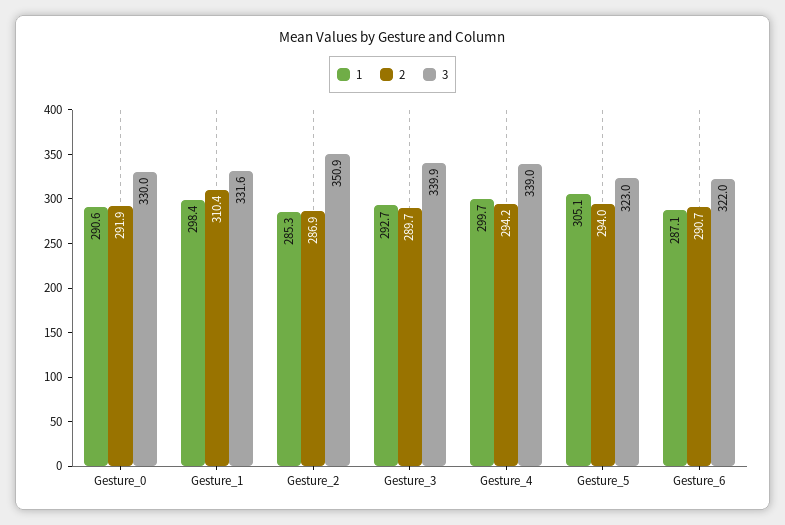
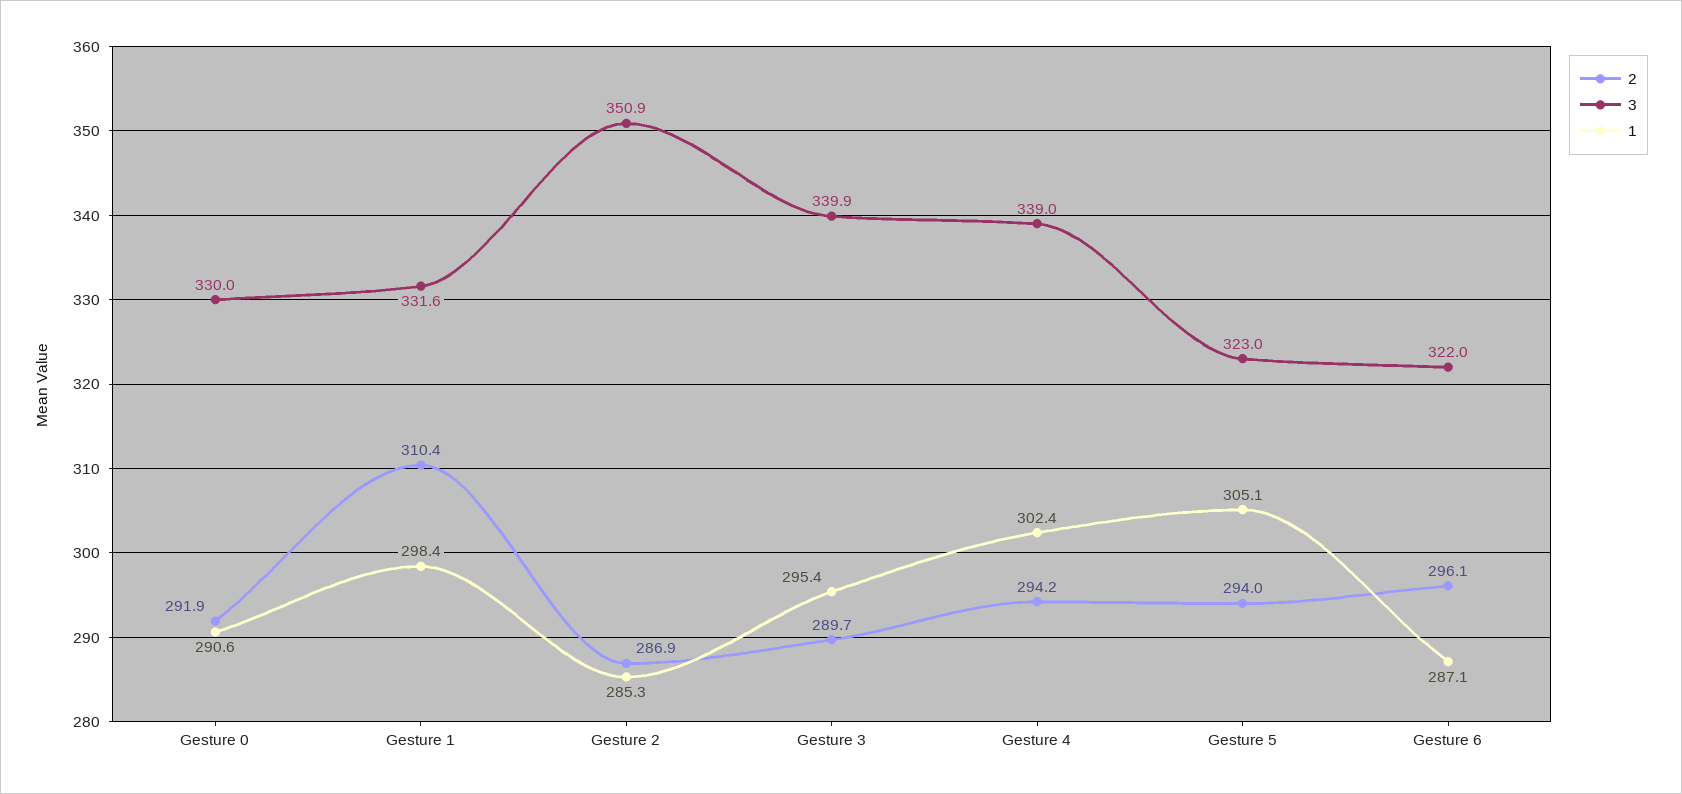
  {
    "1": {
      "Gesture_0": 290.6,
      "Gesture_1": 298.4,
      "Gesture_2": 285.3,
-     "Gesture_3": 292.7,
+     "Gesture_3": 295.4,
-     "Gesture_4": 299.7,
+     "Gesture_4": 302.4,
      "Gesture_5": 305.1,
      "Gesture_6": 287.1
    },
    "2": {
      "Gesture_0": 291.9,
      "Gesture_1": 310.4,
      "Gesture_2": 286.9,
      "Gesture_3": 289.7,
      "Gesture_4": 294.2,
      "Gesture_5": 294,
-     "Gesture_6": 290.7
+     "Gesture_6": 296.1
    },
    "3": {
      "Gesture_0": 330,
      "Gesture_1": 331.6,
      "Gesture_2": 350.9,
      "Gesture_3": 339.9,
      "Gesture_4": 339,
      "Gesture_5": 323,
      "Gesture_6": 322
    }
  }

